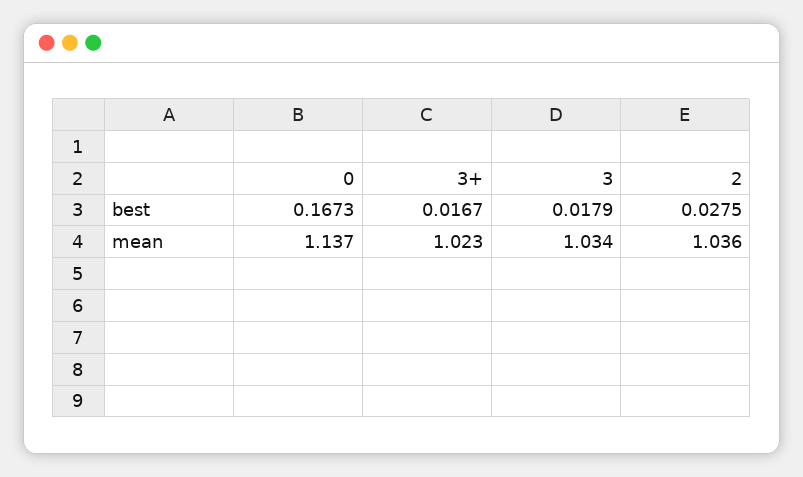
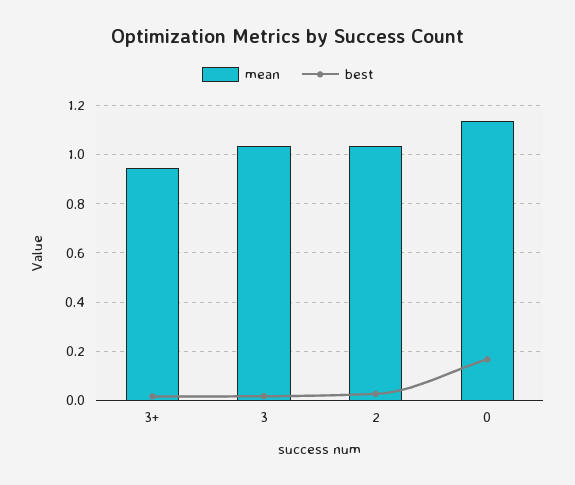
  {
    "best": {
      "0": 0.1673,
      "3+": 0.0167,
      "3": 0.0179,
      "2": 0.0275
    },
    "mean": {
      "0": 1.137,
-     "3+": 1.023,
+     "3+": 0.95,
      "3": 1.034,
      "2": 1.036
    }
  }

